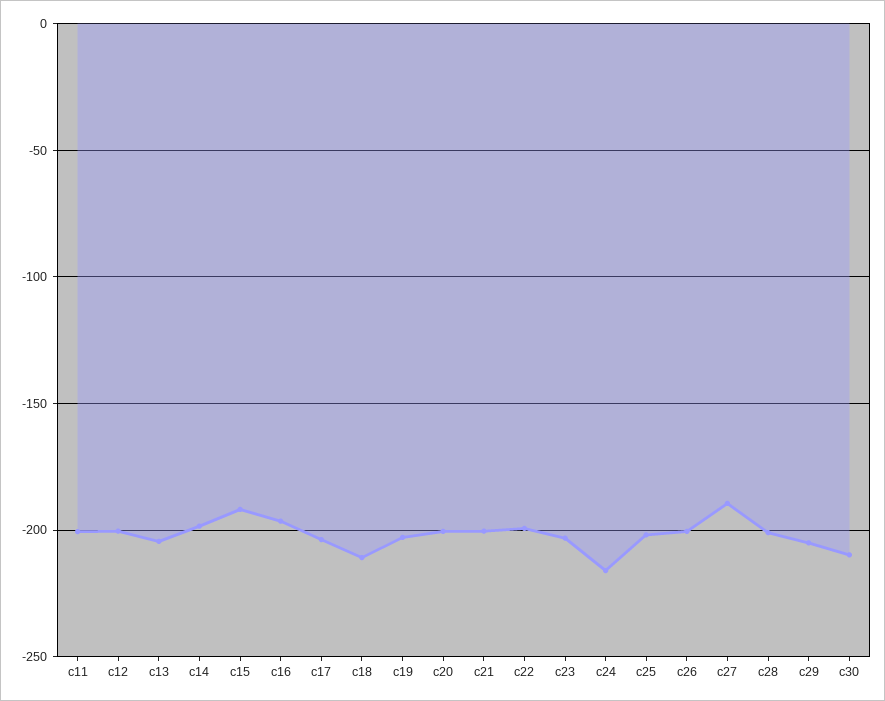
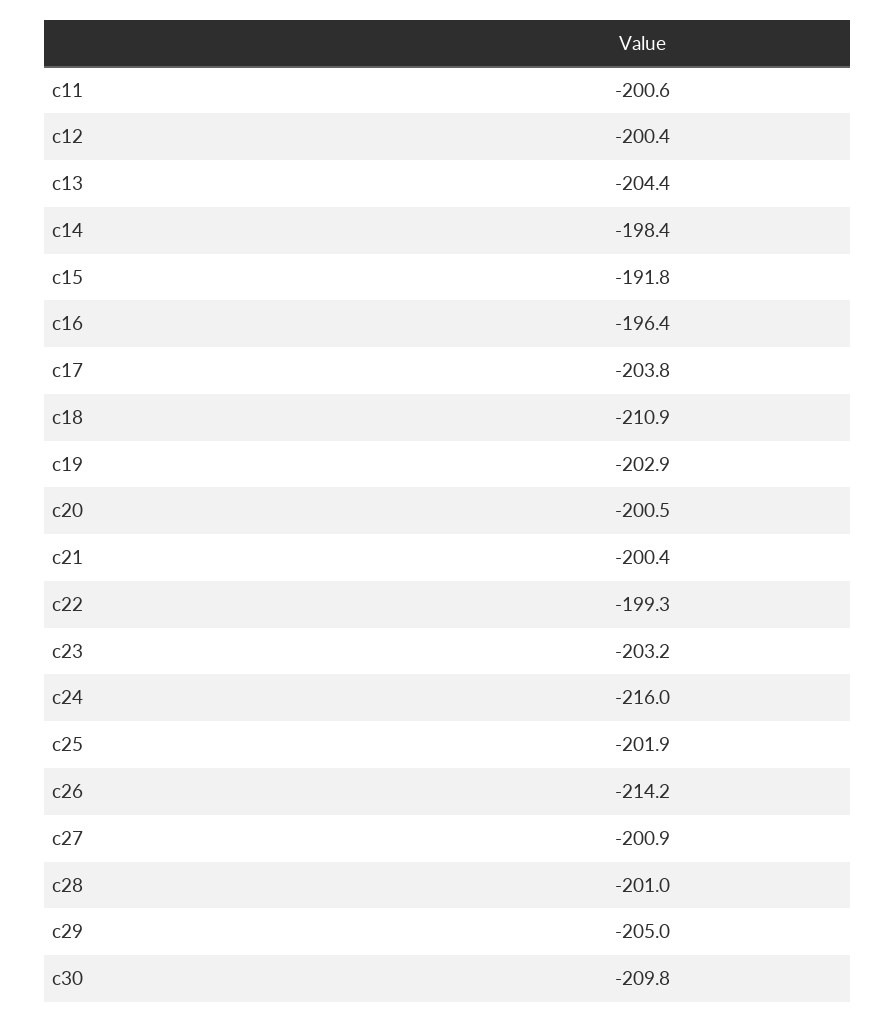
  {
    "c11": -200.6,
    "c12": -200.4,
    "c13": -204.4,
    "c14": -198.4,
    "c15": -191.8,
    "c16": -196.4,
    "c17": -203.8,
    "c18": -210.9,
    "c19": -202.9,
    "c20": -200.5,
    "c21": -200.4,
    "c22": -199.3,
    "c23": -203.2,
    "c24": -216,
    "c25": -201.9,
-   "c26": -200,
+   "c26": -214.2,
-   "c27": -190,
+   "c27": -200.9,
    "c28": -201,
    "c29": -205,
    "c30": -209.8
  }

